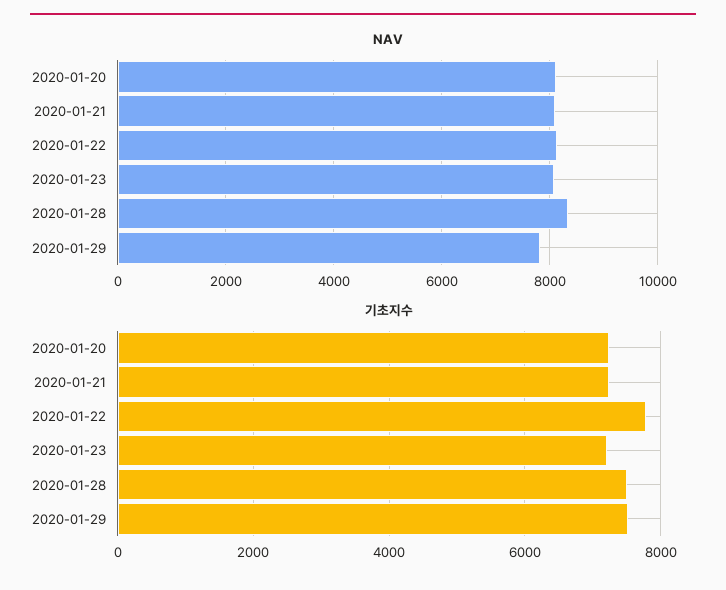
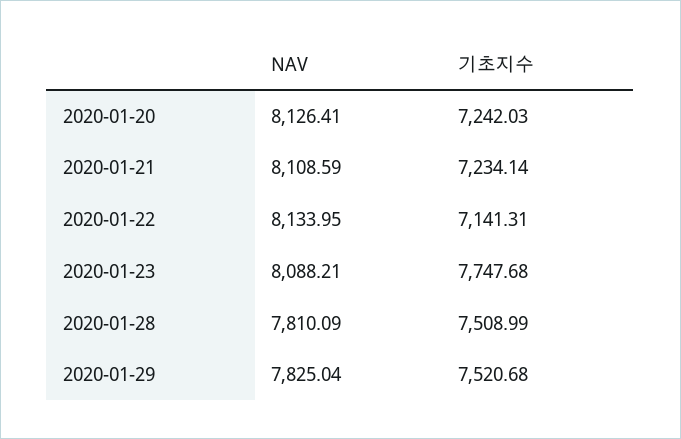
  {
    "NAV": {
      "2020-01-20": 8126.41,
      "2020-01-21": 8108.59,
      "2020-01-22": 8133.95,
      "2020-01-23": 8088.21,
-     "2020-01-28": 8400,
+     "2020-01-28": 7810.09,
      "2020-01-29": 7825.04
    },
    "기초지수": {
      "2020-01-20": 7242.03,
      "2020-01-21": 7234.14,
-     "2020-01-22": 7800,
+     "2020-01-22": 7141.31,
-     "2020-01-23": 7200,
+     "2020-01-23": 7747.68,
      "2020-01-28": 7508.99,
      "2020-01-29": 7520.68
    }
  }

